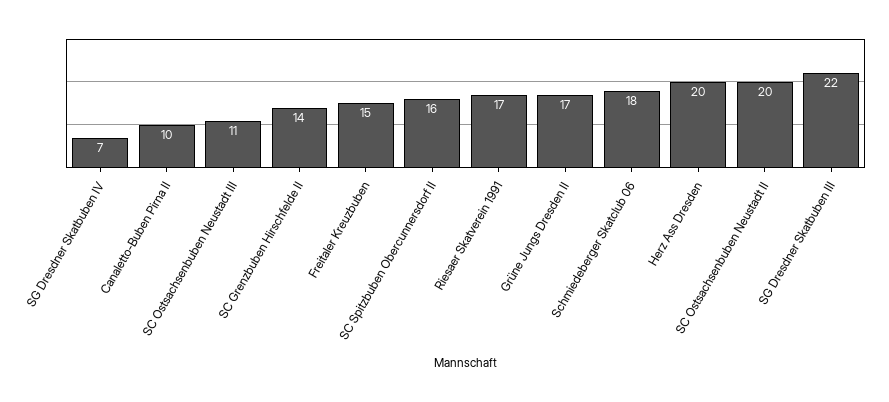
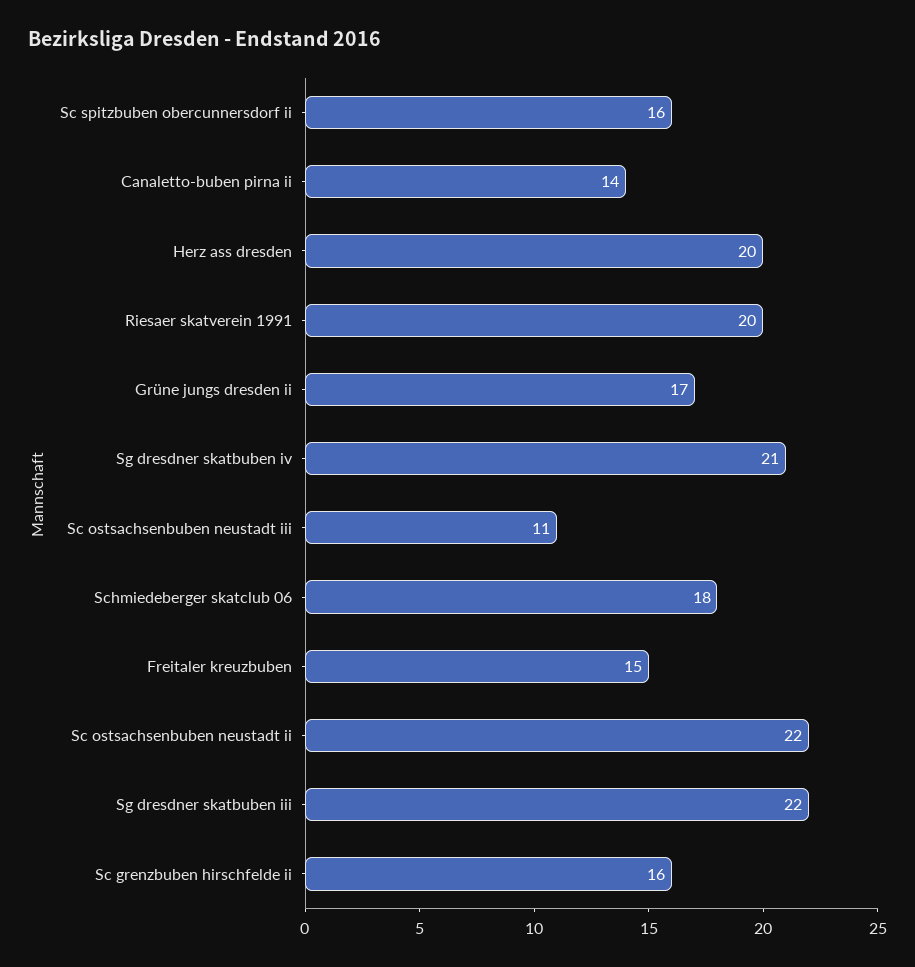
  {
-   "SG Dresdner Skatbuben IV": 7,
+   "SG Dresdner Skatbuben IV": 21,
-   "Canaletto-Buben Pirna II": 10,
+   "Canaletto-Buben Pirna II": 14,
    "SC Ostsachsenbuben Neustadt III": 11,
-   "SC Grenzbuben Hirschfelde II": 14,
+   "SC Grenzbuben Hirschfelde II": 16,
    "Freitaler Kreuzbuben": 15,
    "SC Spitzbuben Obercunnersdorf II": 16,
-   "Riesaer Skatverein 1991": 17,
+   "Riesaer Skatverein 1991": 20,
    "Grüne Jungs Dresden II": 17,
    "Schmiedeberger Skatclub 06": 18,
    "Herz Ass Dresden": 20,
-   "SC Ostsachsenbuben Neustadt II": 20,
+   "SC Ostsachsenbuben Neustadt II": 22,
    "SG Dresdner Skatbuben III": 22
  }

